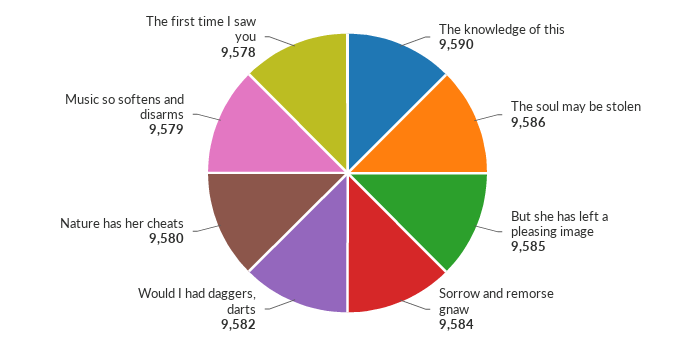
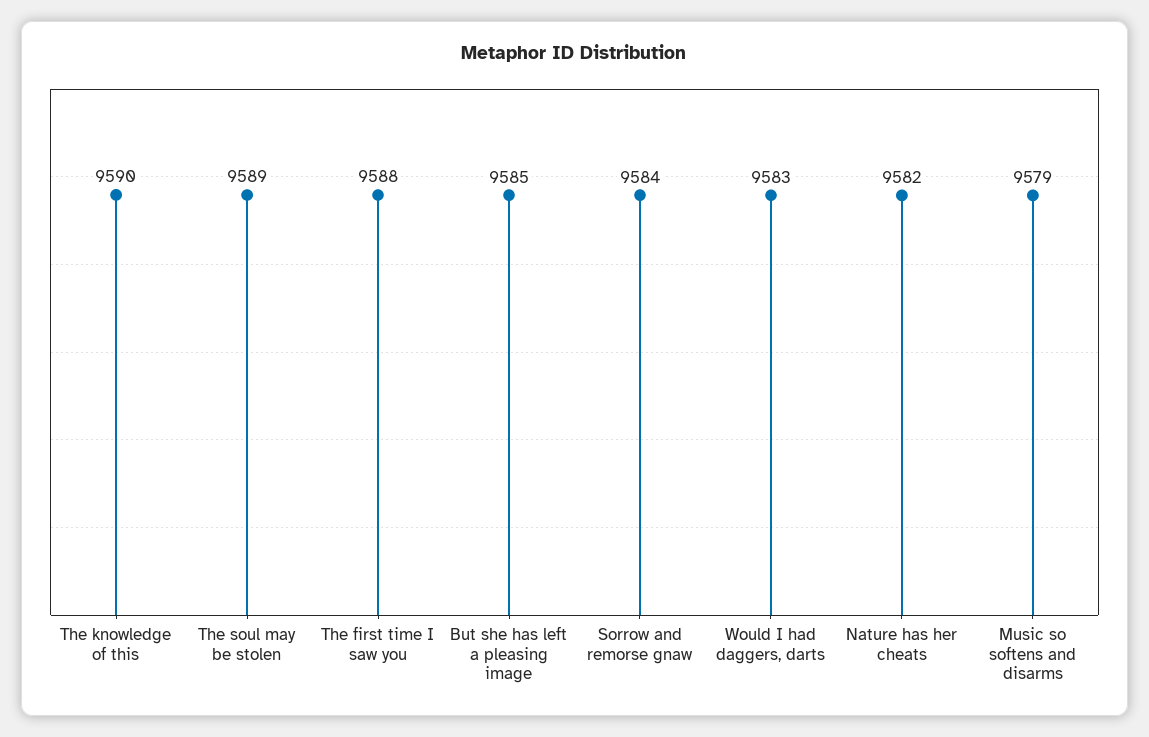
  {
    "The knowledge of this": 9590,
-   "The soul may be stolen": 9586,
+   "The soul may be stolen": 9589,
    "But she has left a pleasing image": 9585,
    "Sorrow and remorse gnaw": 9584,
-   "Would I had daggers, darts": 9582,
+   "Would I had daggers, darts": 9583,
-   "Nature has her cheats": 9580,
+   "Nature has her cheats": 9582,
    "Music so softens and disarms": 9579,
-   "The first time I saw you": 9578
+   "The first time I saw you": 9588
  }

